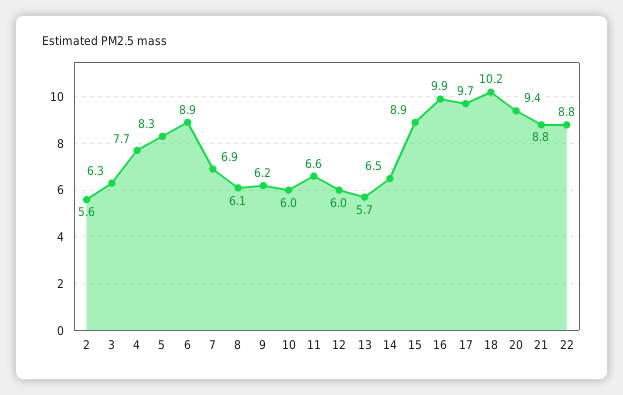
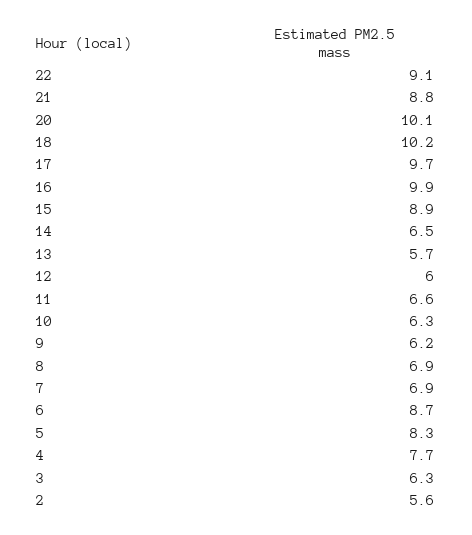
  {
    "2": 5.6,
    "3": 6.3,
    "4": 7.7,
    "5": 8.3,
-   "6": 8.9,
+   "6": 8.7,
    "7": 6.9,
-   "8": 6.1,
+   "8": 6.9,
    "9": 6.2,
-   "10": 6,
+   "10": 6.3,
    "11": 6.6,
    "12": 6,
    "13": 5.7,
    "14": 6.5,
    "15": 8.9,
    "16": 9.9,
    "17": 9.7,
    "18": 10.2,
-   "20": 9.4,
+   "20": 10.1,
    "21": 8.8,
-   "22": 8.8
+   "22": 9.1
  }

